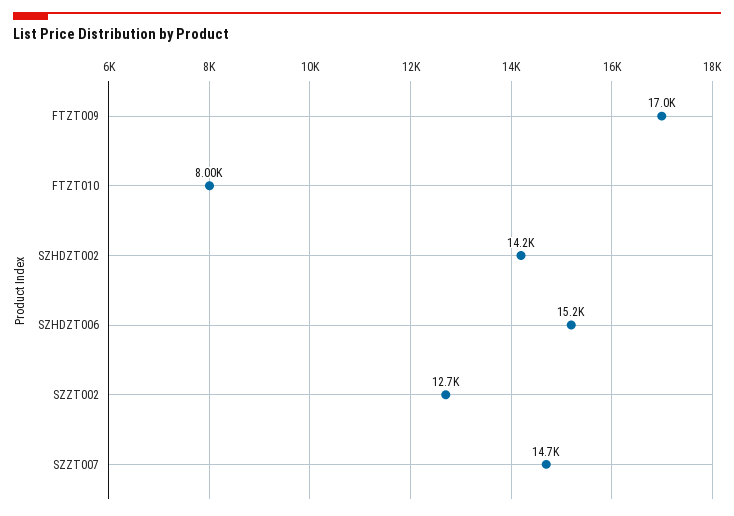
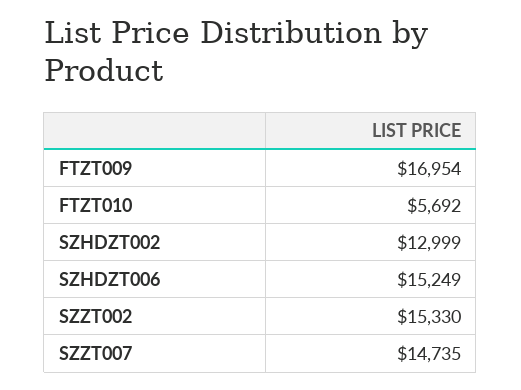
  {
    "FTZT009": 16954,
-   "FTZT010": 8000,
+   "FTZT010": 5692,
-   "SZHDZT002": 14200,
+   "SZHDZT002": 12999,
    "SZHDZT006": 15249,
-   "SZZT002": 12700,
+   "SZZT002": 15330,
    "SZZT007": 14735
  }

